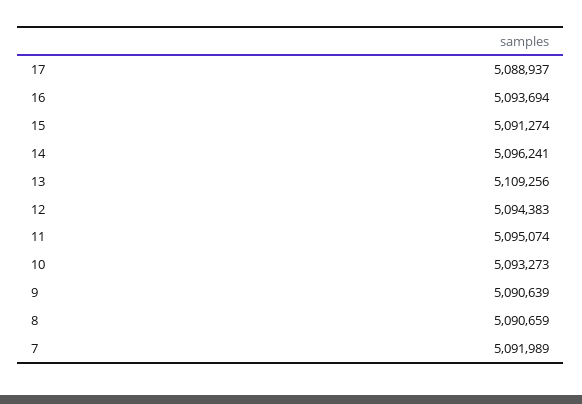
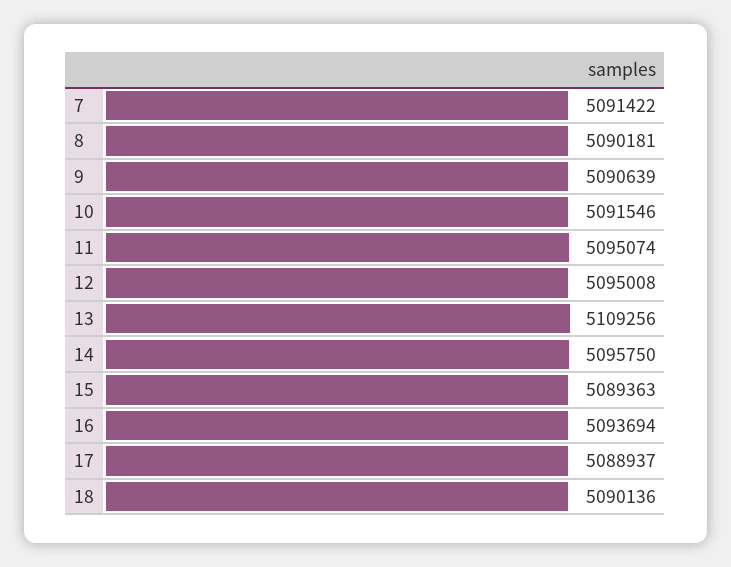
  {
    "17": 5088937,
    "16": 5093694,
-   "15": 5091274,
+   "15": 5089363,
-   "14": 5096241,
+   "14": 5095750,
    "13": 5109256,
-   "12": 5094383,
+   "12": 5095008,
    "11": 5095074,
-   "10": 5093273,
+   "10": 5091546,
    "9": 5090639,
-   "8": 5090659,
+   "8": 5090181,
-   "7": 5091989
+   "7": 5091422,
+   "18": 5090136
  }

